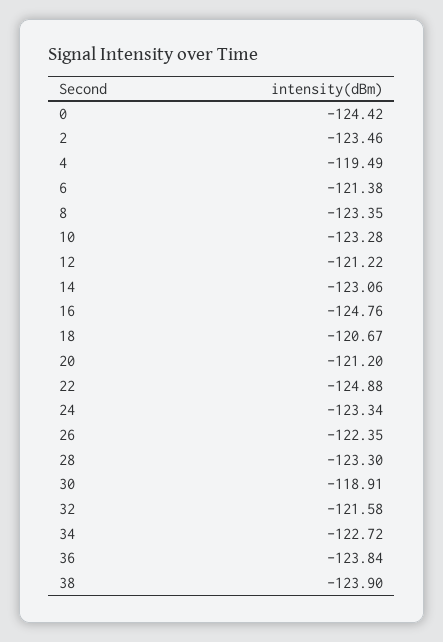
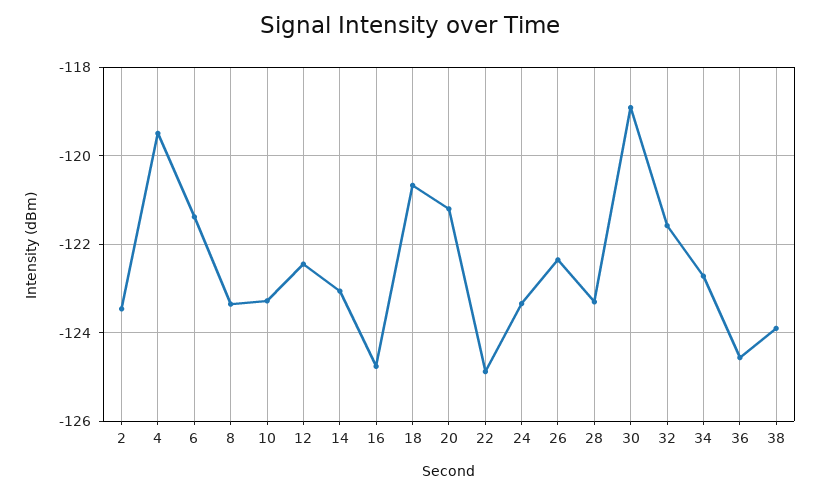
  {
-   "0": -124.42,
    "2": -123.46,
    "4": -119.49,
    "6": -121.38,
    "8": -123.35,
    "10": -123.28,
-   "12": -121.22,
+   "12": -122.4,
    "14": -123.06,
    "16": -124.76,
    "18": -120.67,
    "20": -121.2,
    "22": -124.88,
    "24": -123.34,
    "26": -122.35,
    "28": -123.3,
    "30": -118.91,
    "32": -121.58,
    "34": -122.72,
-   "36": -123.84,
+   "36": -124.6,
    "38": -123.9
  }

